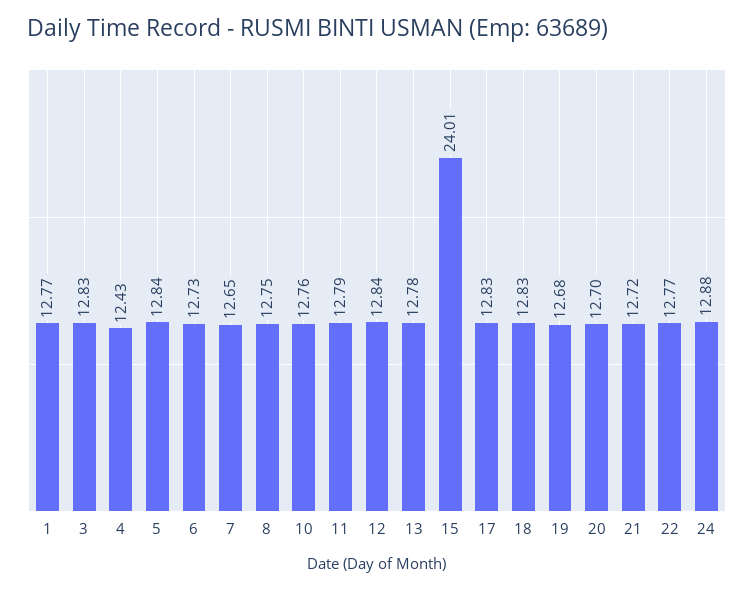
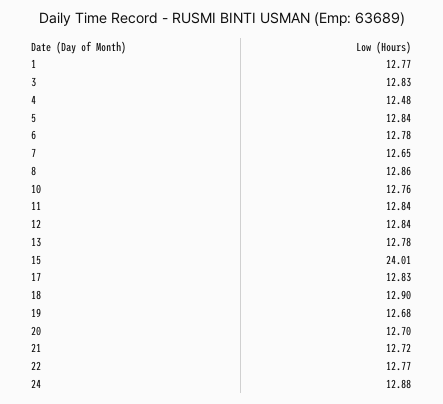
  {
    "1": 12.77,
    "3": 12.83,
-   "4": 12.43,
+   "4": 12.48,
    "5": 12.84,
-   "6": 12.73,
+   "6": 12.78,
    "7": 12.65,
-   "8": 12.75,
+   "8": 12.86,
    "10": 12.76,
-   "11": 12.79,
+   "11": 12.84,
    "12": 12.84,
    "13": 12.78,
    "15": 24.01,
    "17": 12.83,
-   "18": 12.83,
+   "18": 12.9,
    "19": 12.68,
    "20": 12.7,
    "21": 12.72,
    "22": 12.77,
    "24": 12.88
  }

